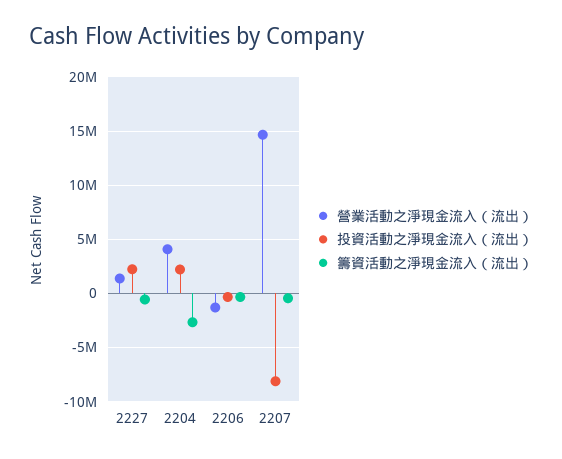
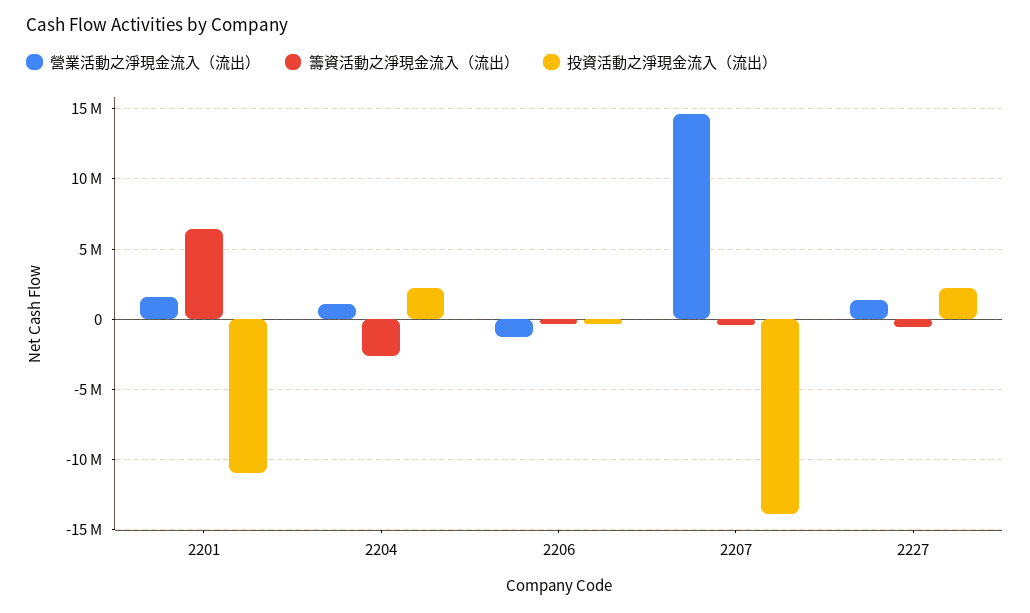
  {
    "營業活動之淨現金流入（流出）": {
      "2227": 1500000,
-     "2204": 4000000,
+     "2204": 1000000,
      "2206": -1500000,
-     "2207": 14500000
+     "2207": 14500000,
+     "2201": 1500000
    },
    "投資活動之淨現金流入（流出）": {
      "2227": 2000000,
      "2204": 2000000,
      "2206": -500000,
-     "2207": -8000000
+     "2207": -14000000,
+     "2201": -11000000
    },
    "籌資活動之淨現金流入（流出）": {
      "2227": -500000,
      "2204": -2500000,
      "2206": -500000,
-     "2207": -500000
+     "2207": -500000,
+     "2201": 6500000
    }
  }

